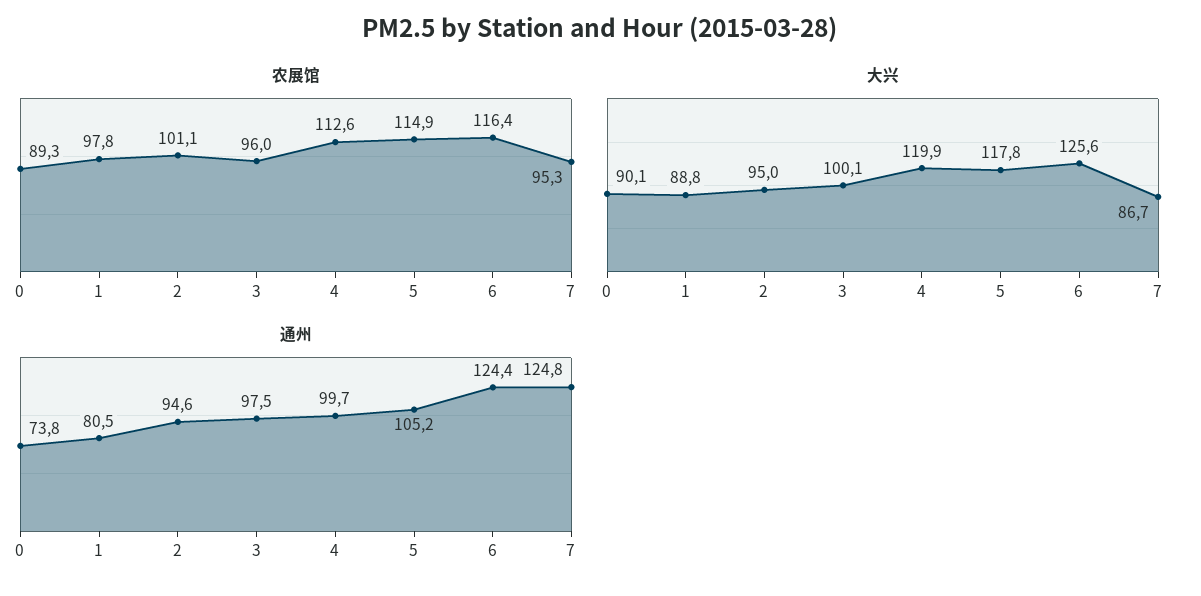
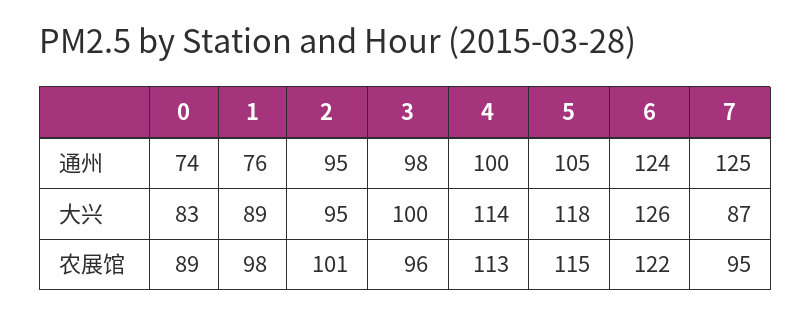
  {
    "农展馆": {
      "0": 89.3,
      "1": 97.8,
      "2": 101.1,
      "3": 96,
      "4": 112.6,
      "5": 114.9,
-     "6": 116.4,
+     "6": 122,
      "7": 95.3
    },
    "大兴": {
-     "0": 90.1,
+     "0": 83,
      "1": 88.8,
      "2": 95,
      "3": 100.1,
-     "4": 119.9,
+     "4": 114,
      "5": 117.8,
      "6": 125.6,
      "7": 86.7
    },
    "通州": {
      "0": 73.8,
-     "1": 80.5,
+     "1": 76,
      "2": 94.6,
      "3": 97.5,
      "4": 99.7,
      "5": 105.2,
      "6": 124.4,
      "7": 124.8
    }
  }

